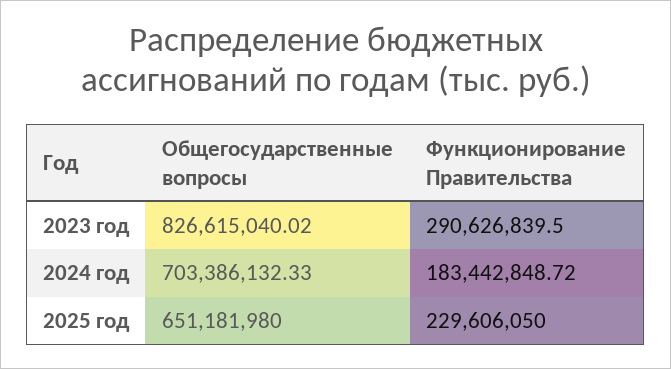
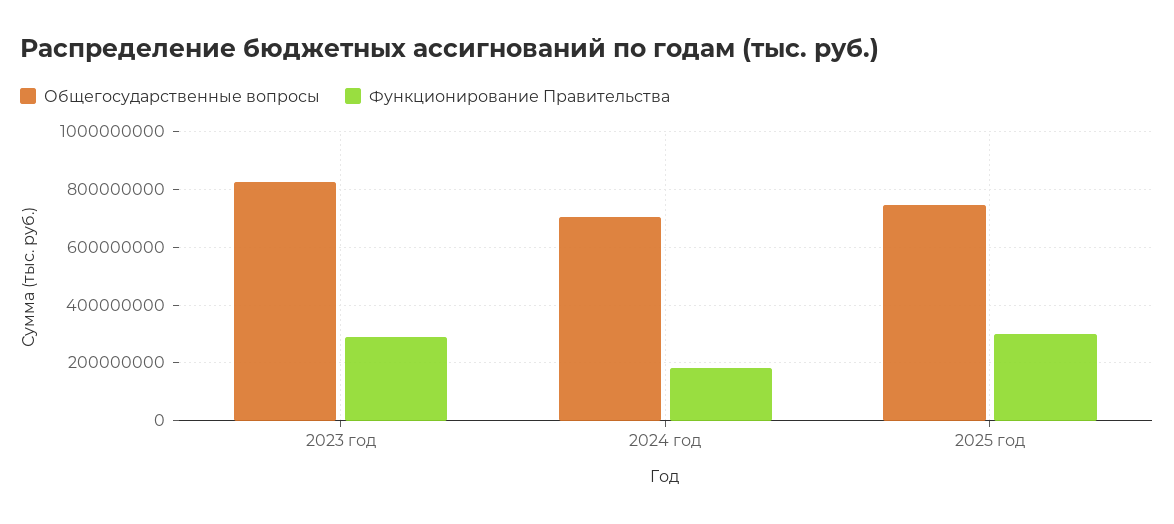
  {
    "Общегосударственные вопросы": {
      "2023 год": 826615040.02,
      "2024 год": 703386132.33,
-     "2025 год": 651181980
+     "2025 год": 750000000
    },
    "Функционирование Правительства": {
      "2023 год": 290626839.5,
      "2024 год": 183442848.72,
-     "2025 год": 229606050
+     "2025 год": 300000000
    }
  }

